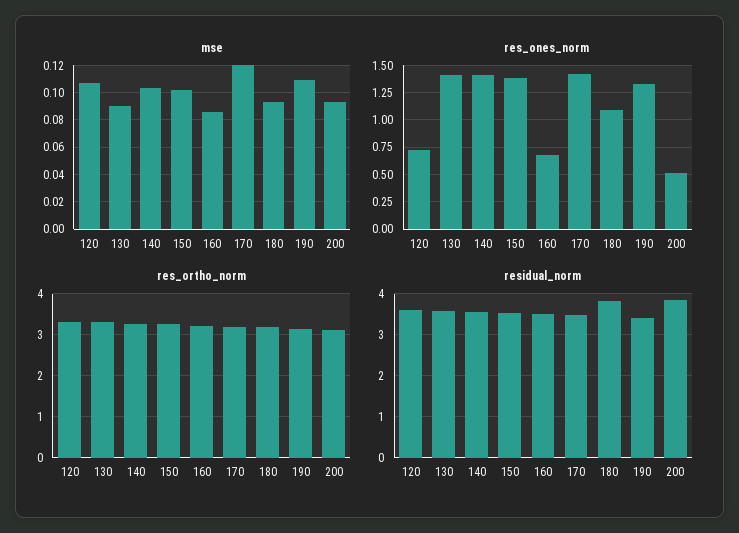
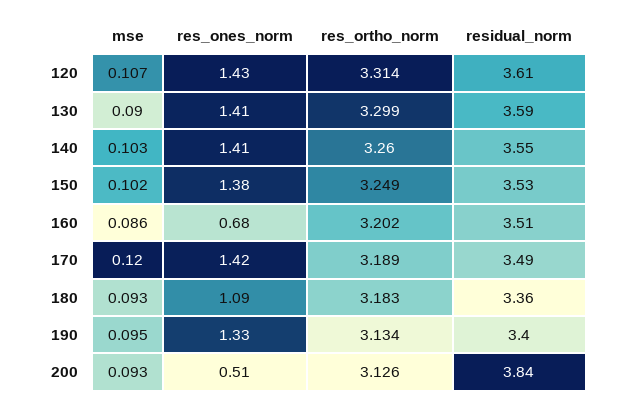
  {
    "mse": {
      "120": 0.107,
      "130": 0.09,
      "140": 0.103,
      "150": 0.102,
      "160": 0.086,
      "170": 0.12,
      "180": 0.093,
-     "190": 0.11,
+     "190": 0.095,
      "200": 0.093
    },
    "res_ones_norm": {
-     "120": 0.75,
+     "120": 1.43,
      "130": 1.41,
      "140": 1.41,
      "150": 1.38,
      "160": 0.68,
      "170": 1.42,
      "180": 1.09,
      "190": 1.33,
      "200": 0.51
    },
    "res_ortho_norm": {
      "120": 3.314,
      "130": 3.299,
      "140": 3.26,
      "150": 3.249,
      "160": 3.202,
      "170": 3.189,
      "180": 3.183,
      "190": 3.134,
      "200": 3.126
    },
    "residual_norm": {
      "120": 3.61,
      "130": 3.59,
      "140": 3.55,
      "150": 3.53,
      "160": 3.51,
      "170": 3.49,
-     "180": 3.8,
+     "180": 3.36,
      "190": 3.4,
      "200": 3.84
    }
  }

